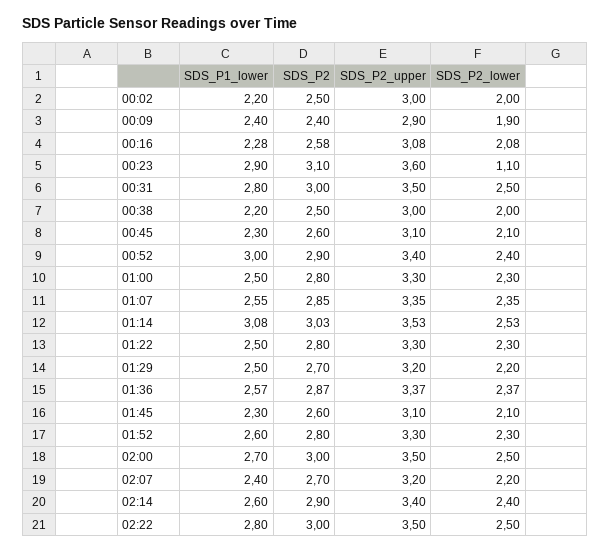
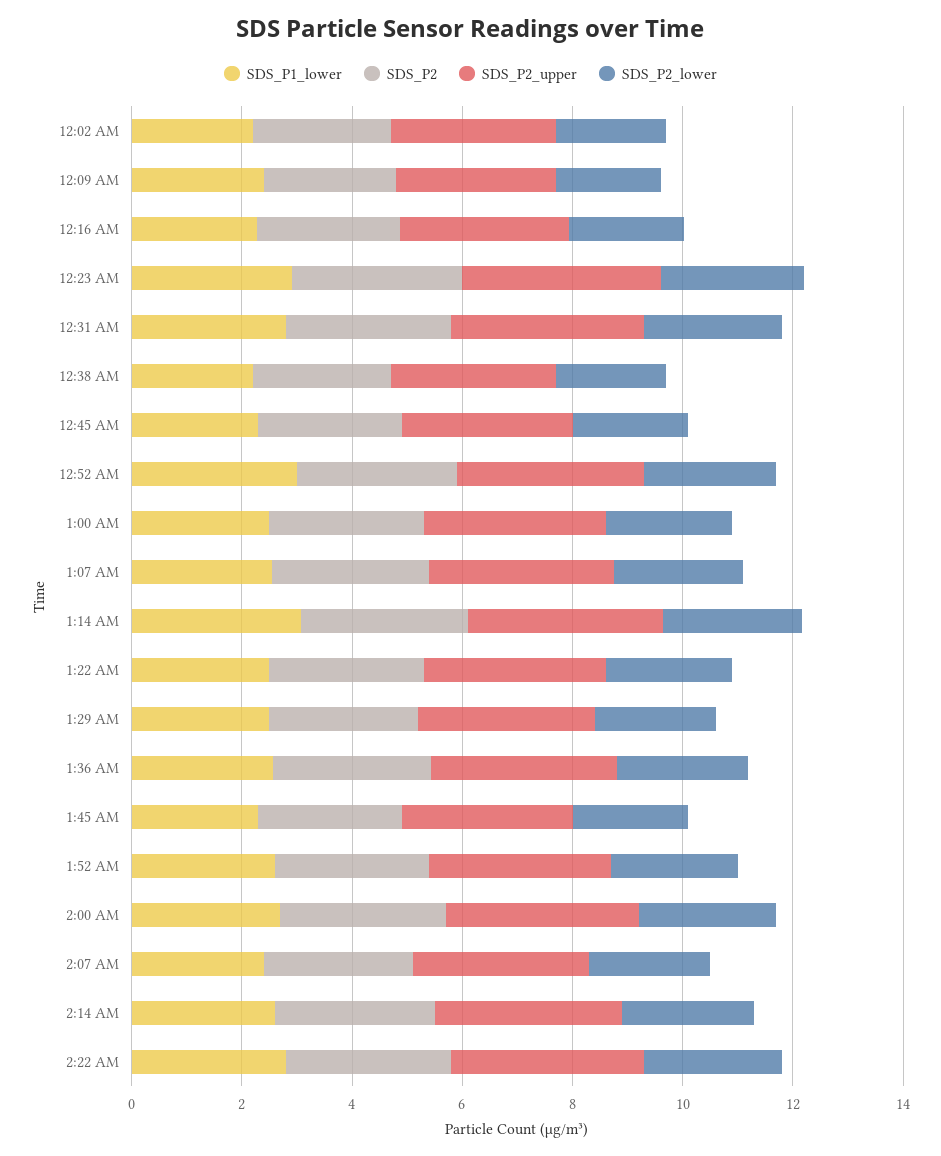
  {
    "SDS_P1_lower": {
      "00:02": 2.2,
      "00:09": 2.4,
      "00:16": 2.28,
      "00:23": 2.9,
      "00:31": 2.8,
      "00:38": 2.2,
      "00:45": 2.3,
      "00:52": 3,
      "01:00": 2.5,
      "01:07": 2.55,
      "01:14": 3.08,
      "01:22": 2.5,
      "01:29": 2.5,
      "01:36": 2.57,
      "01:45": 2.3,
      "01:52": 2.6,
      "02:00": 2.7,
      "02:07": 2.4,
      "02:14": 2.6,
      "02:22": 2.8
    },
    "SDS_P2": {
      "00:02": 2.5,
      "00:09": 2.4,
      "00:16": 2.58,
      "00:23": 3.1,
      "00:31": 3,
      "00:38": 2.5,
      "00:45": 2.6,
      "00:52": 2.9,
      "01:00": 2.8,
      "01:07": 2.85,
      "01:14": 3.03,
      "01:22": 2.8,
      "01:29": 2.7,
      "01:36": 2.87,
      "01:45": 2.6,
      "01:52": 2.8,
      "02:00": 3,
      "02:07": 2.7,
      "02:14": 2.9,
      "02:22": 3
    },
    "SDS_P2_upper": {
      "00:02": 3,
      "00:09": 2.9,
      "00:16": 3.08,
      "00:23": 3.6,
      "00:31": 3.5,
      "00:38": 3,
      "00:45": 3.1,
      "00:52": 3.4,
      "01:00": 3.3,
      "01:07": 3.35,
      "01:14": 3.53,
      "01:22": 3.3,
      "01:29": 3.2,
      "01:36": 3.37,
      "01:45": 3.1,
      "01:52": 3.3,
      "02:00": 3.5,
      "02:07": 3.2,
      "02:14": 3.4,
      "02:22": 3.5
    },
    "SDS_P2_lower": {
      "00:02": 2,
      "00:09": 1.9,
      "00:16": 2.08,
-     "00:23": 1.1,
+     "00:23": 2.5,
      "00:31": 2.5,
      "00:38": 2,
      "00:45": 2.1,
      "00:52": 2.4,
      "01:00": 2.3,
      "01:07": 2.35,
      "01:14": 2.53,
      "01:22": 2.3,
      "01:29": 2.2,
      "01:36": 2.37,
      "01:45": 2.1,
      "01:52": 2.3,
      "02:00": 2.5,
      "02:07": 2.2,
      "02:14": 2.4,
      "02:22": 2.5
    }
  }

